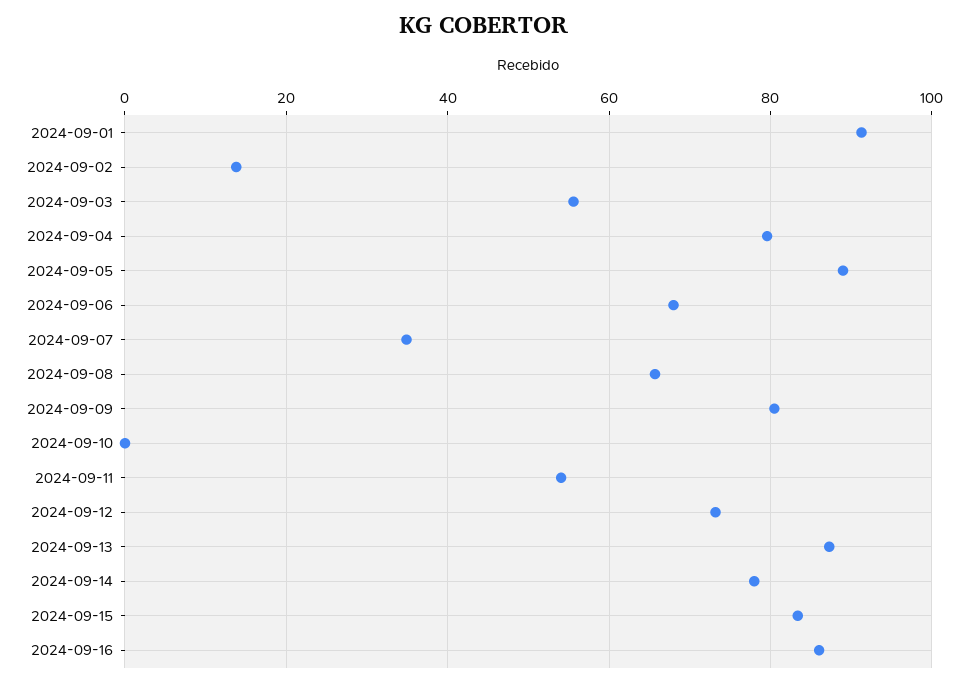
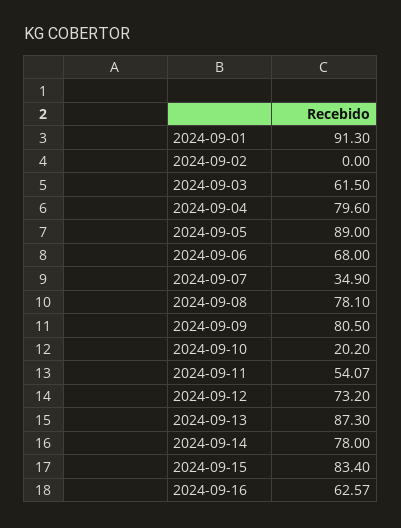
  {
    "2024-09-01": 91.3,
-   "2024-09-02": 14,
+   "2024-09-02": 0,
-   "2024-09-03": 56,
+   "2024-09-03": 61.5,
    "2024-09-04": 79.6,
    "2024-09-05": 89,
    "2024-09-06": 68,
    "2024-09-07": 34.9,
-   "2024-09-08": 66,
+   "2024-09-08": 78.1,
    "2024-09-09": 80.5,
-   "2024-09-10": 0,
+   "2024-09-10": 20.2,
    "2024-09-11": 54.07,
    "2024-09-12": 73.2,
    "2024-09-13": 87.3,
    "2024-09-14": 78,
    "2024-09-15": 83.4,
-   "2024-09-16": 86
+   "2024-09-16": 62.57
  }

